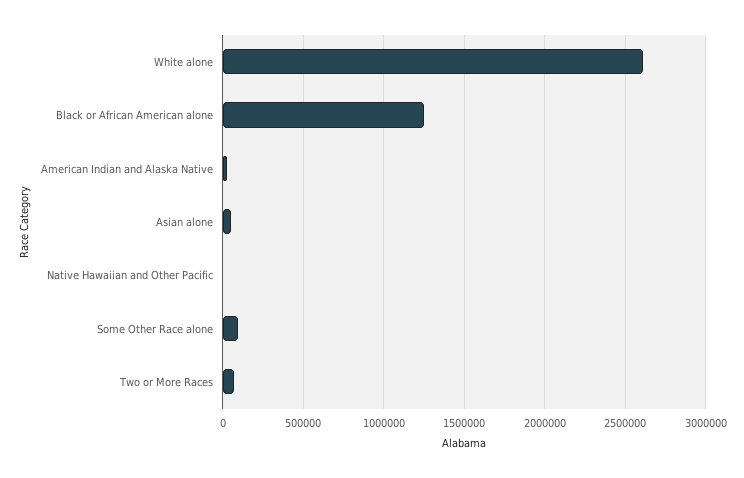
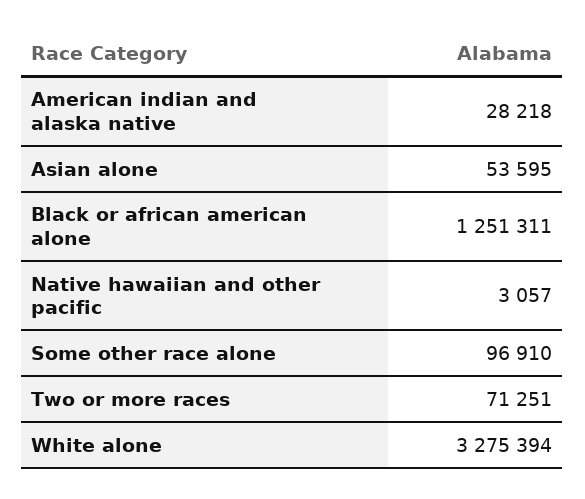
  {
-   "White alone": 2600000,
+   "White alone": 3275394,
    "Black or African American alone": 1251311,
    "American Indian and Alaska Native": 28218,
    "Asian alone": 53595,
    "Native Hawaiian and Other Pacific": 3057,
    "Some Other Race alone": 96910,
    "Two or More Races": 71251
  }

